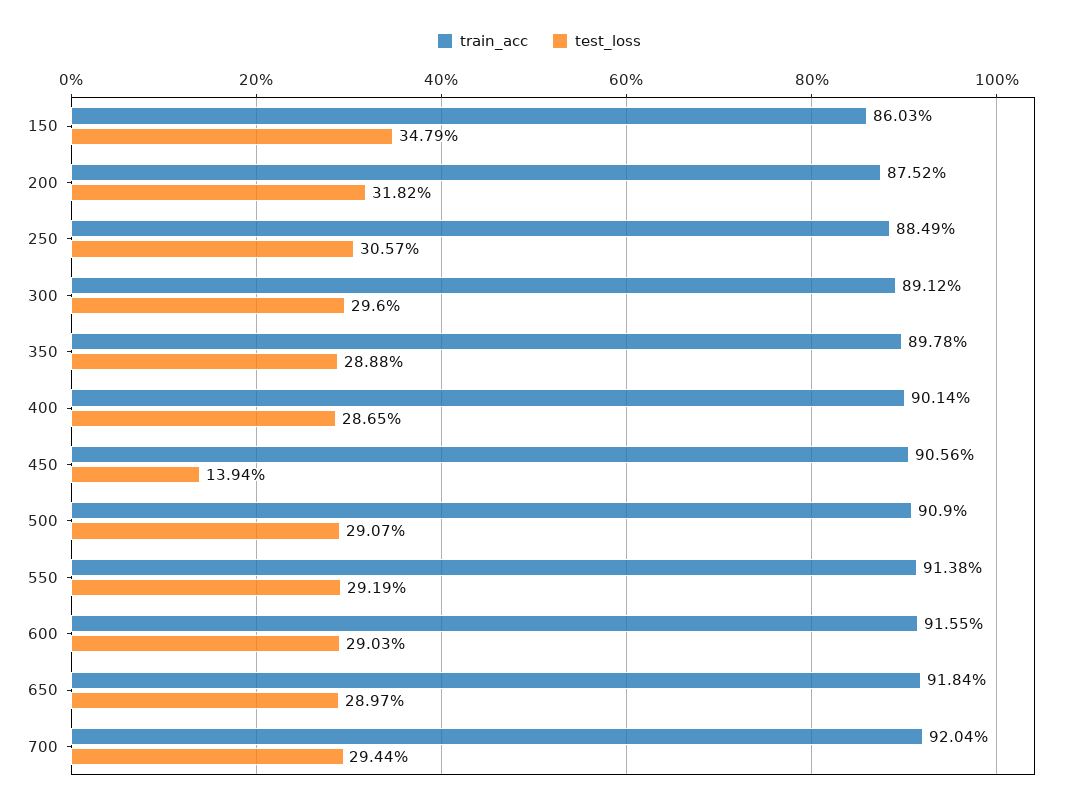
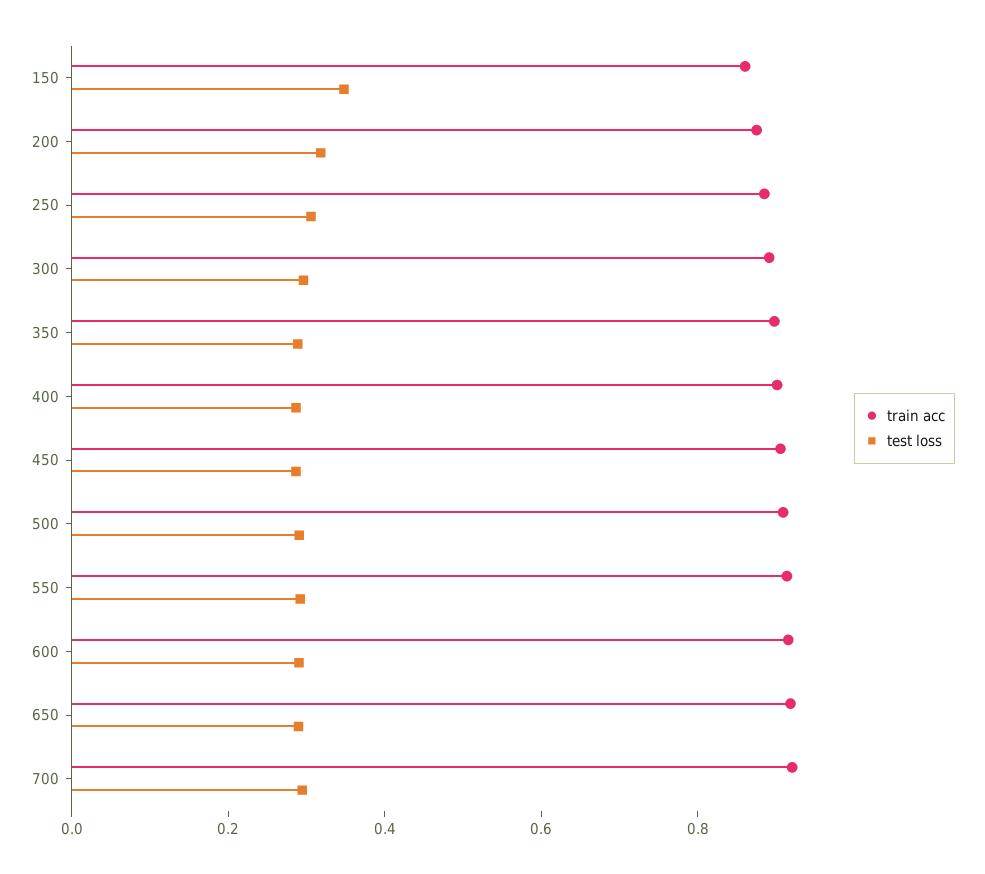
  {
    "train_acc": {
      "150": 0.8603,
      "200": 0.8752,
      "250": 0.8849,
      "300": 0.8912,
      "350": 0.8978,
      "400": 0.9014,
      "450": 0.9056,
      "500": 0.909,
      "550": 0.9138,
      "600": 0.9155,
      "650": 0.9184,
      "700": 0.9204
    },
    "test_loss": {
      "150": 0.3479,
      "200": 0.3182,
      "250": 0.3057,
      "300": 0.296,
      "350": 0.2888,
      "400": 0.2865,
-     "450": 0.1394,
+     "450": 0.3,
      "500": 0.2907,
      "550": 0.2919,
      "600": 0.2903,
      "650": 0.2897,
      "700": 0.2944
    }
  }

